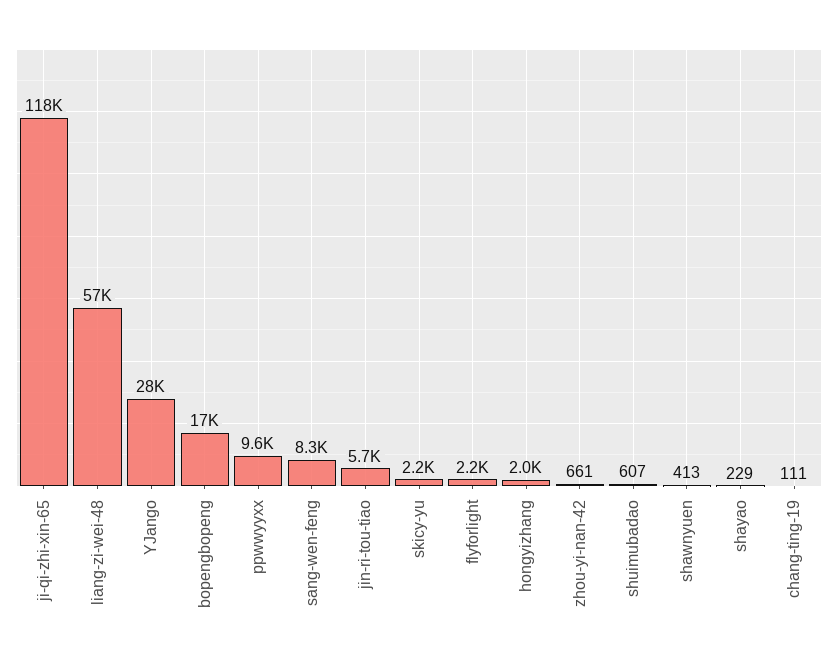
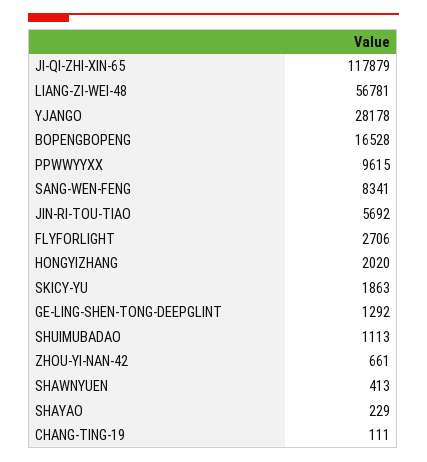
  {
    "ji-qi-zhi-xin-65": 117879,
    "liang-zi-wei-48": 56781,
    "YJango": 28178,
    "bopengbopeng": 16528,
    "ppwwyyxx": 9615,
    "sang-wen-feng": 8341,
    "jin-ri-tou-tiao": 5692,
-   "skicy-yu": 2200,
+   "skicy-yu": 1863,
-   "flyforlight": 2200,
+   "flyforlight": 2706,
    "hongyizhang": 2020,
    "zhou-yi-nan-42": 661,
-   "shuimubadao": 607,
+   "shuimubadao": 1113,
    "shawnyuen": 413,
    "shayao": 229,
-   "chang-ting-19": 111
+   "chang-ting-19": 111,
+   "GE-LING-SHEN-TONG-DEEPGLINT": 1292
  }

